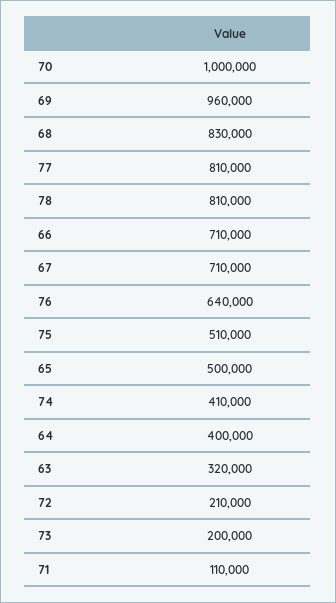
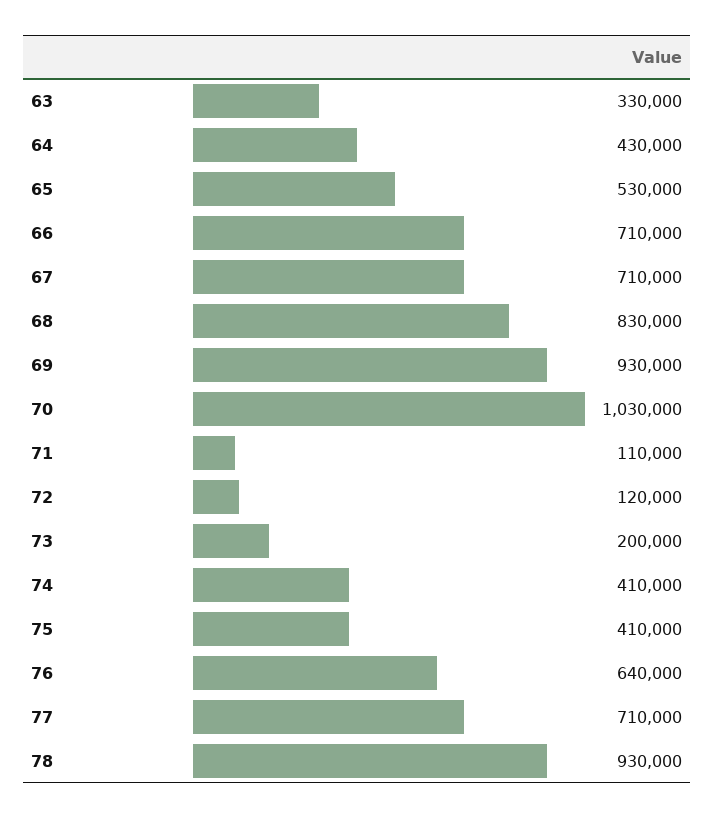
  {
-   "70": 1000000,
+   "70": 1030000,
-   "69": 960000,
+   "69": 930000,
    "68": 830000,
-   "77": 810000,
+   "77": 710000,
-   "78": 810000,
+   "78": 930000,
    "66": 710000,
    "67": 710000,
    "76": 640000,
-   "75": 510000,
+   "75": 410000,
-   "65": 500000,
+   "65": 530000,
    "74": 410000,
-   "64": 400000,
+   "64": 430000,
-   "63": 320000,
+   "63": 330000,
-   "72": 210000,
+   "72": 120000,
    "73": 200000,
    "71": 110000
  }

